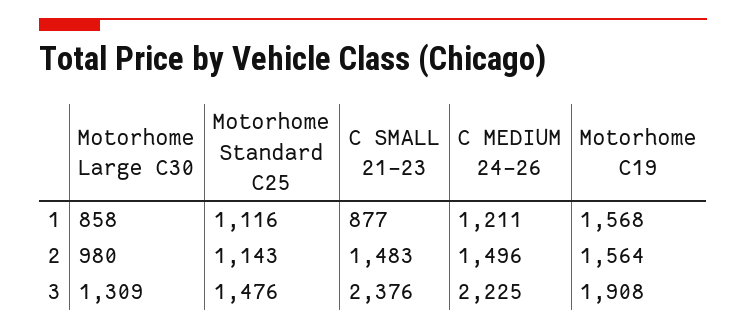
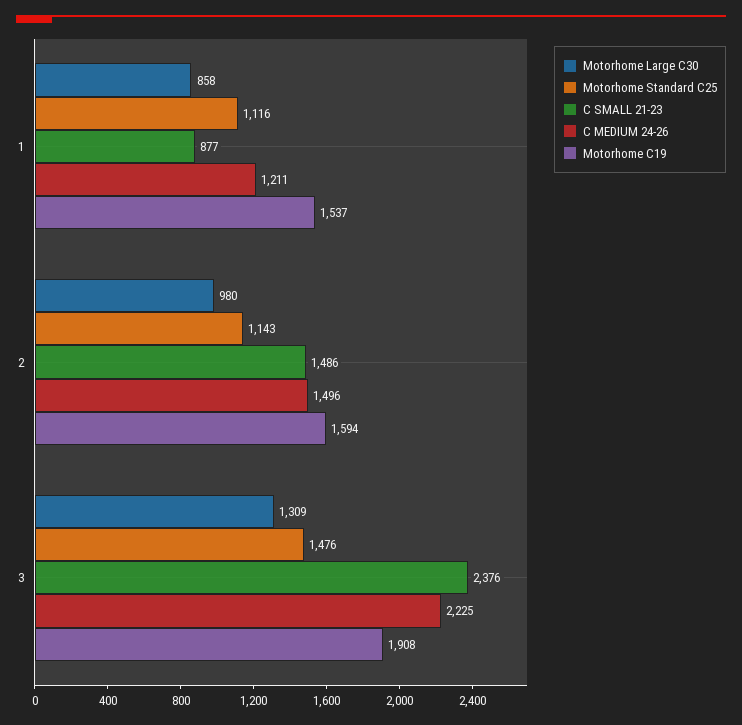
  {
    "Motorhome Large C30": {
      "1": 858,
      "2": 980,
      "3": 1309
    },
    "Motorhome Standard C25": {
      "1": 1116,
      "2": 1143,
      "3": 1476
    },
    "C SMALL 21-23": {
      "1": 877,
-     "2": 1483,
+     "2": 1486,
      "3": 2376
    },
    "C MEDIUM 24-26": {
      "1": 1211,
      "2": 1496,
      "3": 2225
    },
    "Motorhome C19": {
-     "1": 1568,
+     "1": 1537,
-     "2": 1564,
+     "2": 1594,
      "3": 1908
    }
  }

